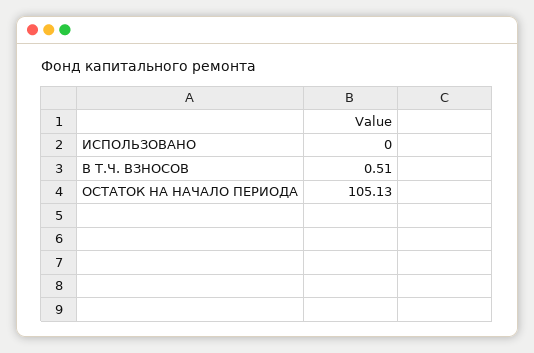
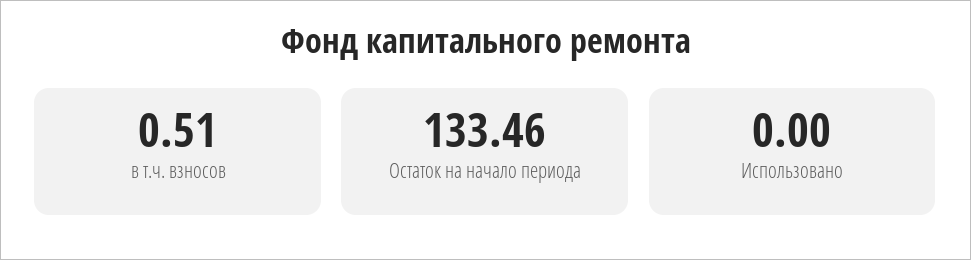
  {
    "ИСПОЛЬЗОВАНО": 0,
    "В Т.Ч. ВЗНОСОВ": 0.51,
-   "ОСТАТОК НА НАЧАЛО ПЕРИОДА": 105.13
+   "ОСТАТОК НА НАЧАЛО ПЕРИОДА": 133.46
  }

